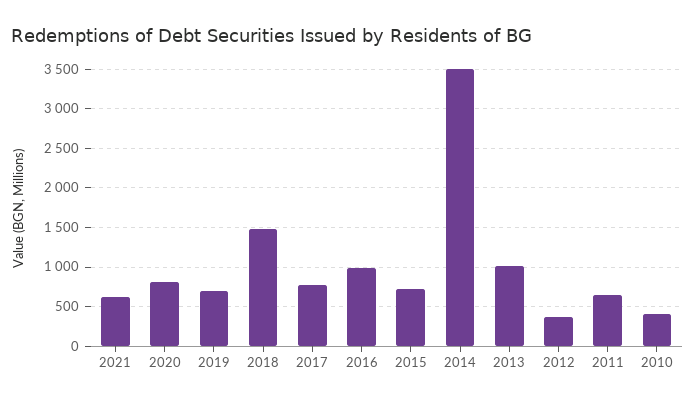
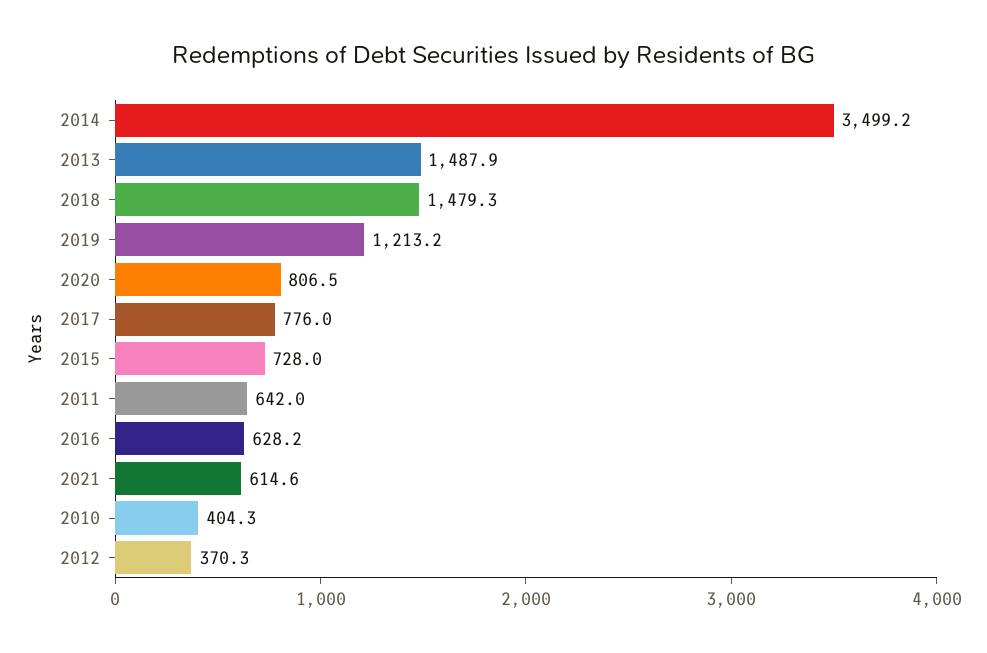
  {
    "2021": 614.6,
    "2020": 806.5,
-   "2019": 700,
+   "2019": 1213.2,
    "2018": 1479.3,
    "2017": 776,
-   "2016": 1000,
+   "2016": 628.2,
    "2015": 728,
    "2014": 3499.2,
-   "2013": 1000,
+   "2013": 1487.9,
    "2012": 370.3,
    "2011": 642,
    "2010": 404.3
  }

